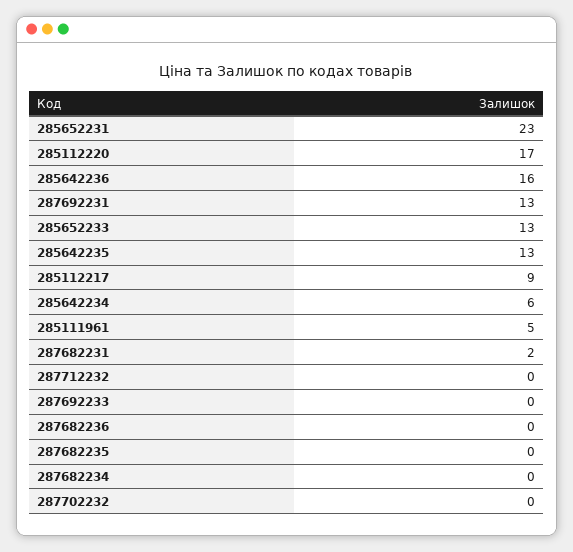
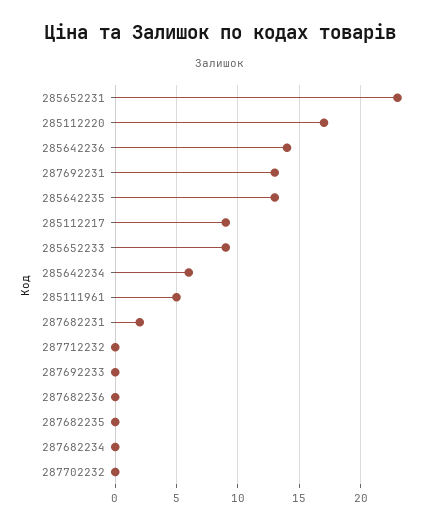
  {
    "285652231": 23,
    "285112220": 17,
-   "285642236": 16,
+   "285642236": 14,
    "287692231": 13,
-   "285652233": 13,
+   "285652233": 9,
    "285642235": 13,
    "285112217": 9,
    "285642234": 6,
    "285111961": 5,
    "287682231": 2,
    "287712232": 0,
    "287692233": 0,
    "287682236": 0,
    "287682235": 0,
    "287682234": 0,
    "287702232": 0
  }

